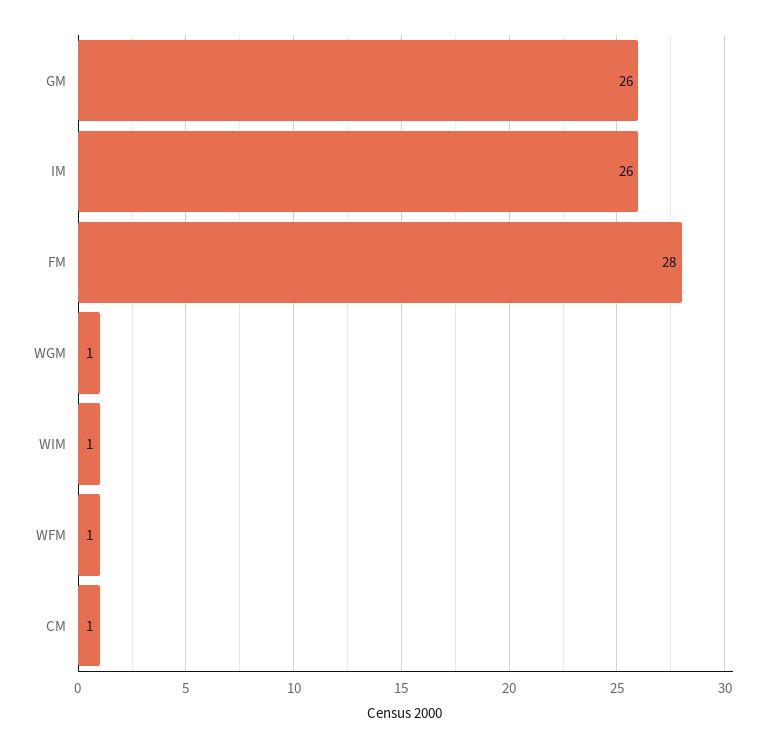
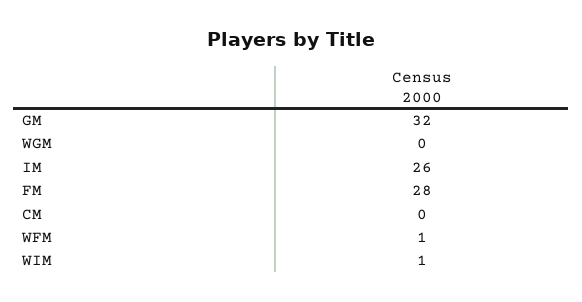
  {
-   "GM": 26,
+   "GM": 32,
    "IM": 26,
    "FM": 28,
-   "WGM": 1,
+   "WGM": 0,
    "WIM": 1,
    "WFM": 1,
-   "CM": 1
+   "CM": 0
  }

